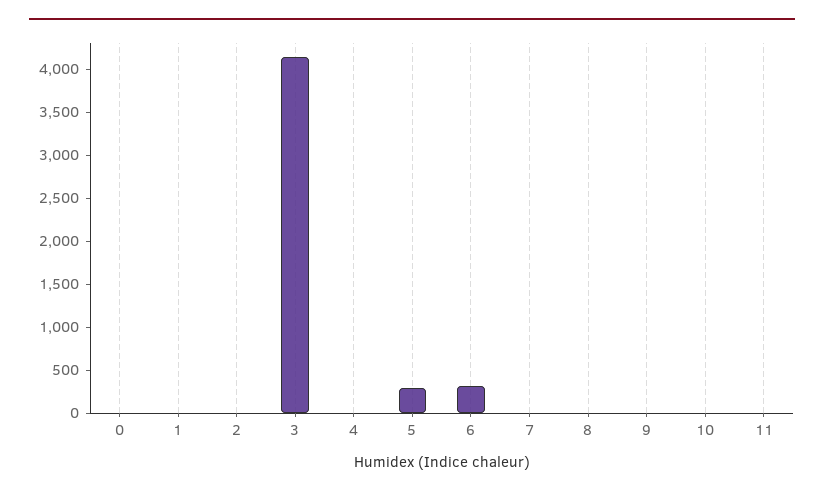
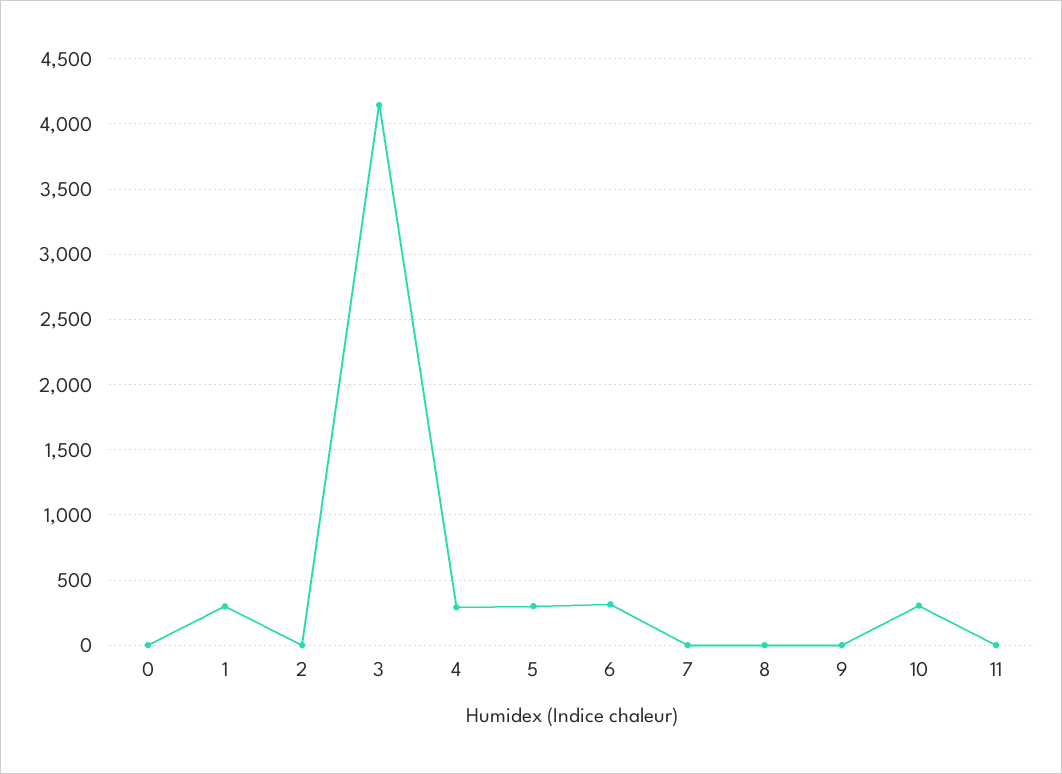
  {
    "0": 0,
-   "1": 0,
+   "1": 300,
    "2": 0,
    "3": 4150,
-   "4": 0,
+   "4": 300,
    "5": 300,
    "6": 300,
    "7": 0,
    "8": 0,
    "9": 0,
-   "10": 0,
+   "10": 300,
    "11": 0
  }

